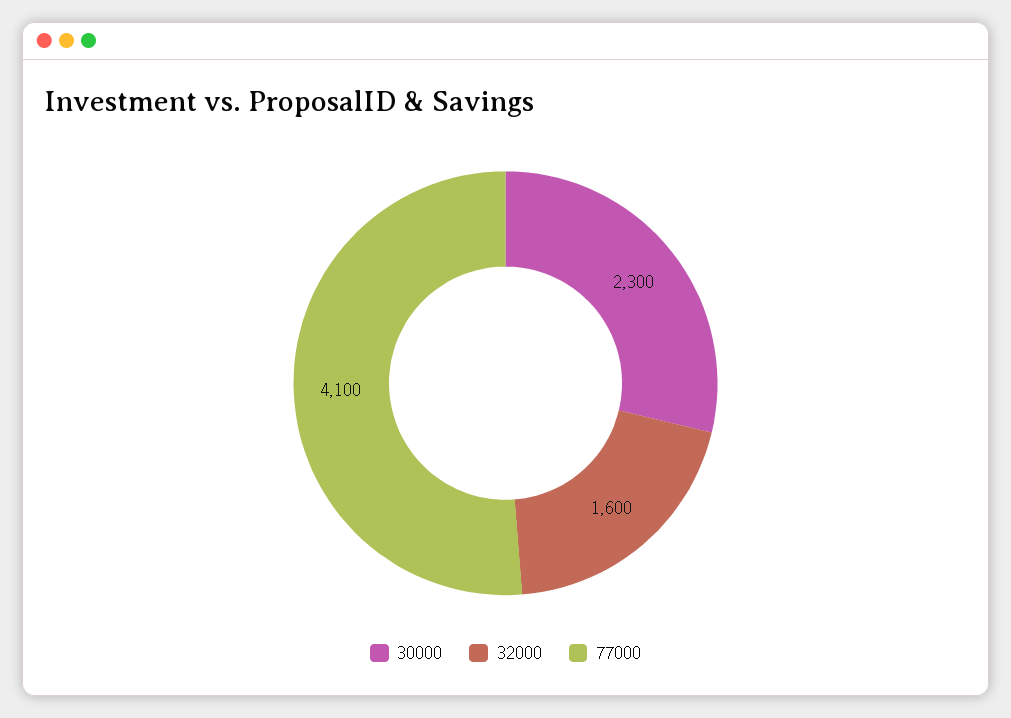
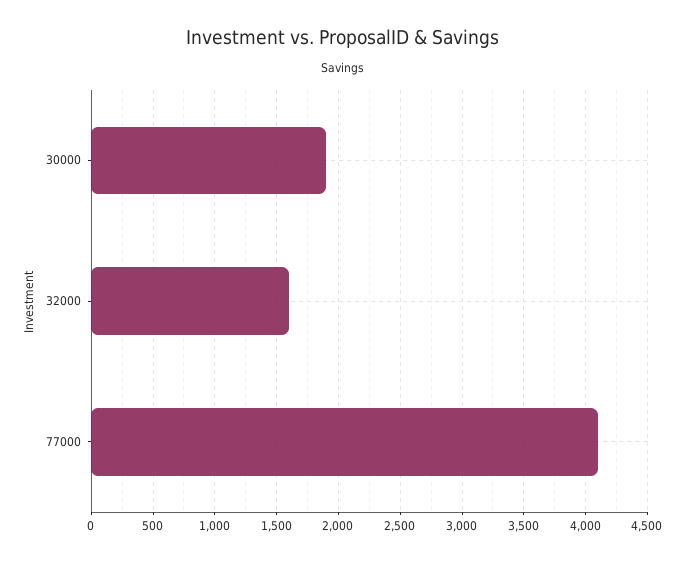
  {
-   "30000": 2300,
+   "30000": 1900,
    "32000": 1600,
    "77000": 4100
  }

